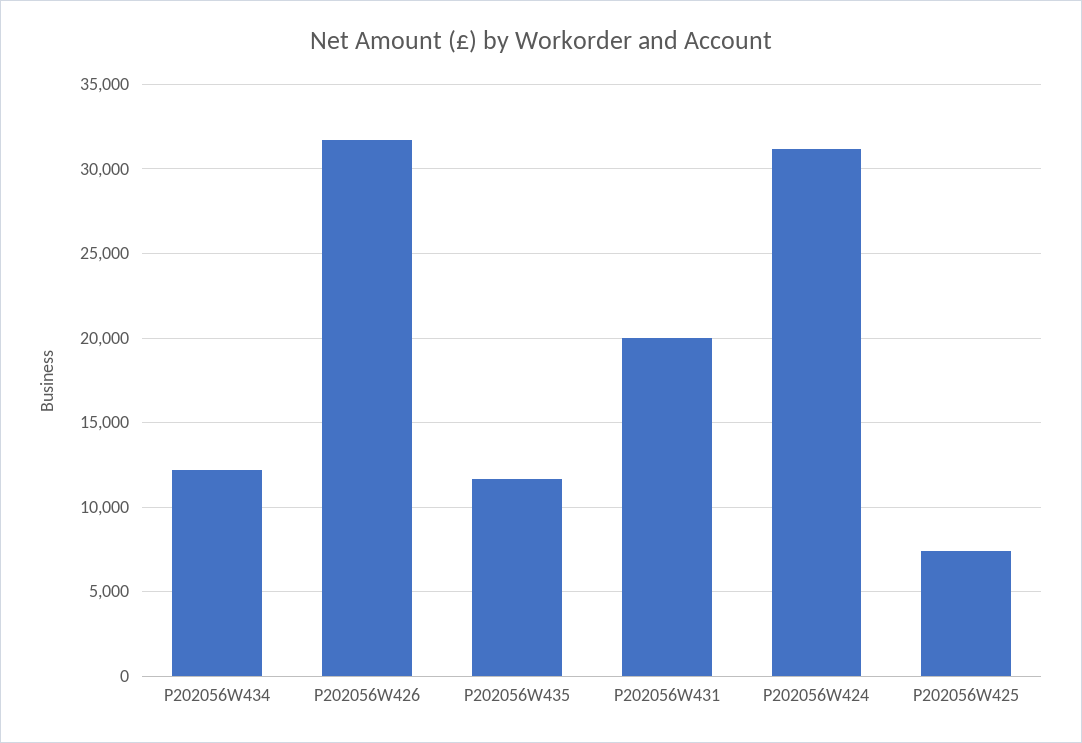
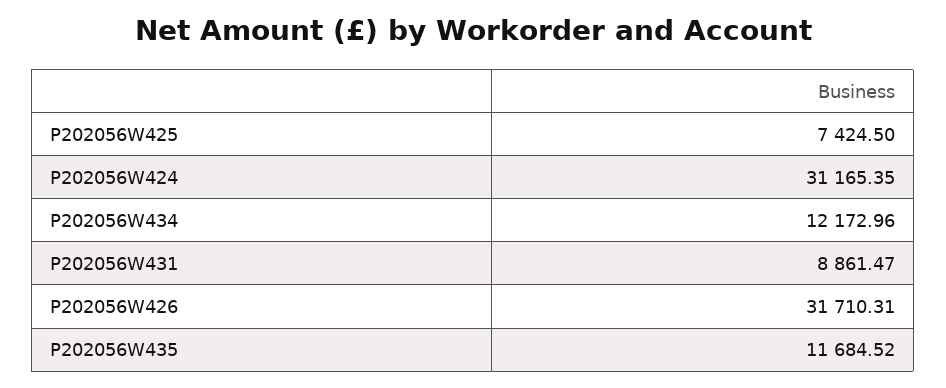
  {
    "P202056W434": 12172.96,
    "P202056W426": 31710.31,
    "P202056W435": 11684.52,
-   "P202056W431": 20000,
+   "P202056W431": 8861.47,
    "P202056W424": 31165.35,
    "P202056W425": 7424.5
  }

